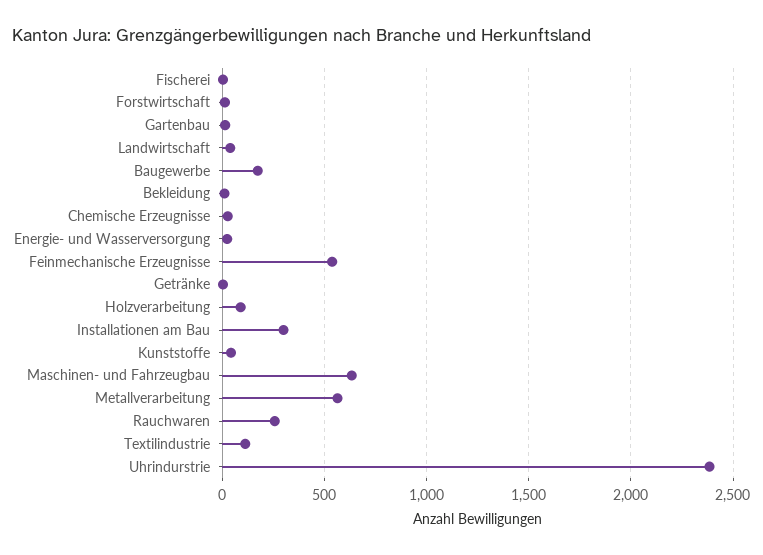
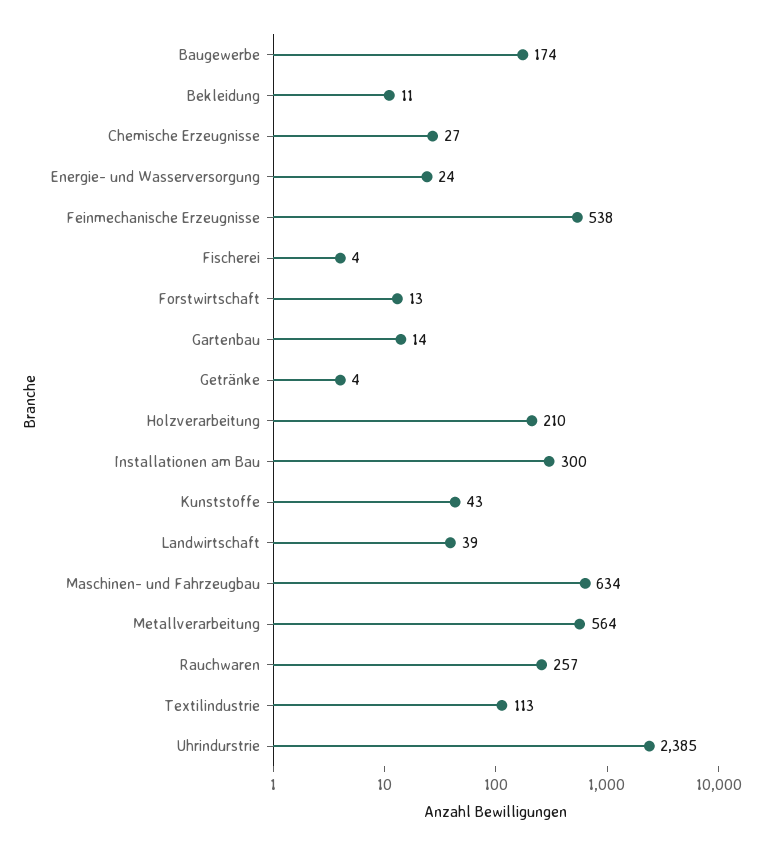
  {
    "Fischerei": 4,
    "Forstwirtschaft": 13,
    "Gartenbau": 14,
    "Landwirtschaft": 39,
    "Baugewerbe": 174,
    "Bekleidung": 11,
    "Chemische Erzeugnisse": 27,
    "Energie- und Wasserversorgung": 24,
    "Feinmechanische Erzeugnisse": 538,
    "Getränke": 4,
-   "Holzverarbeitung": 100,
+   "Holzverarbeitung": 210,
    "Installationen am Bau": 300,
    "Kunststoffe": 43,
    "Maschinen- und Fahrzeugbau": 634,
    "Metallverarbeitung": 564,
    "Rauchwaren": 257,
    "Textilindustrie": 113,
    "Uhrindurstrie": 2385
  }

